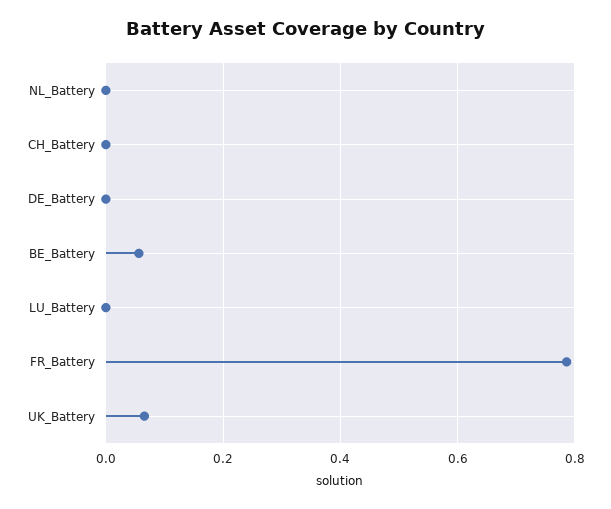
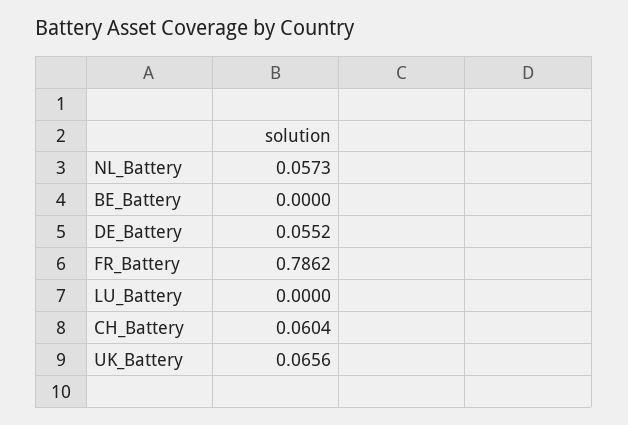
  {
-   "NL_Battery": 0,
+   "NL_Battery": 0.0573,
-   "CH_Battery": 0,
+   "CH_Battery": 0.0604,
-   "DE_Battery": 0,
+   "DE_Battery": 0.0552,
-   "BE_Battery": 0.06,
+   "BE_Battery": 0,
    "LU_Battery": 0,
    "FR_Battery": 0.7862,
    "UK_Battery": 0.0656
  }

